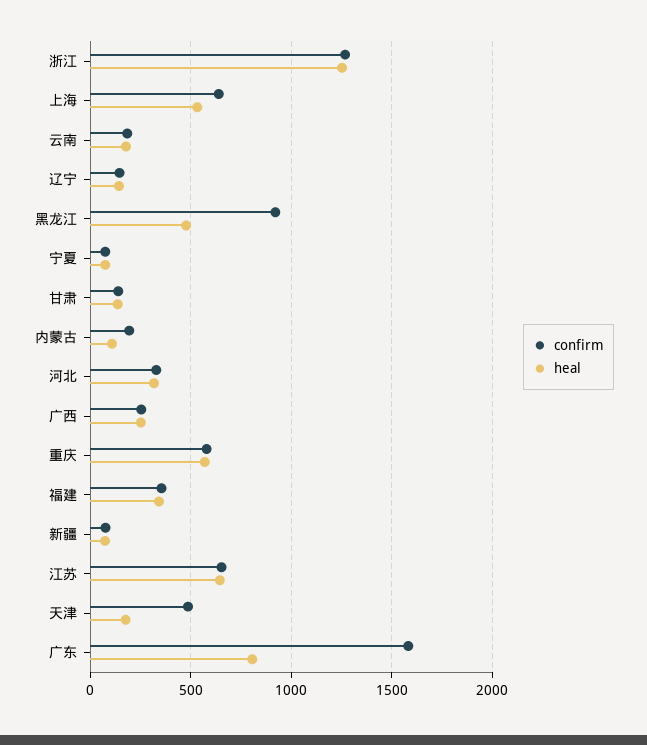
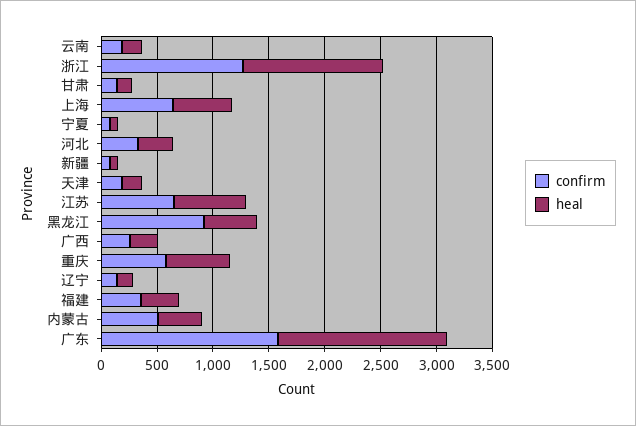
  {
    "confirm": {
      "浙江": 1250,
      "上海": 650,
      "云南": 200,
      "辽宁": 150,
      "黑龙江": 900,
      "宁夏": 100,
      "甘肃": 150,
-     "内蒙古": 200,
+     "内蒙古": 500,
      "河北": 350,
      "广西": 250,
      "重庆": 600,
      "福建": 350,
      "新疆": 100,
      "江苏": 650,
-     "天津": 500,
+     "天津": 200,
      "广东": 1600
    },
    "heal": {
      "浙江": 1250,
      "上海": 550,
      "云南": 200,
      "辽宁": 150,
      "黑龙江": 500,
      "宁夏": 100,
      "甘肃": 150,
-     "内蒙古": 100,
+     "内蒙古": 400,
      "河北": 300,
      "广西": 250,
      "重庆": 550,
      "福建": 350,
      "新疆": 50,
      "江苏": 650,
      "天津": 200,
-     "广东": 800
+     "广东": 1500
    }
  }

